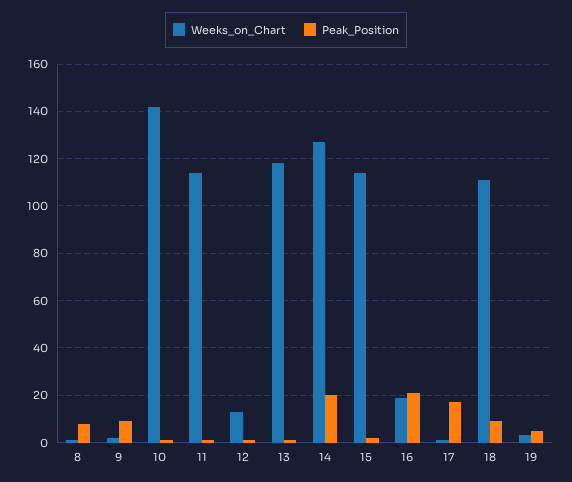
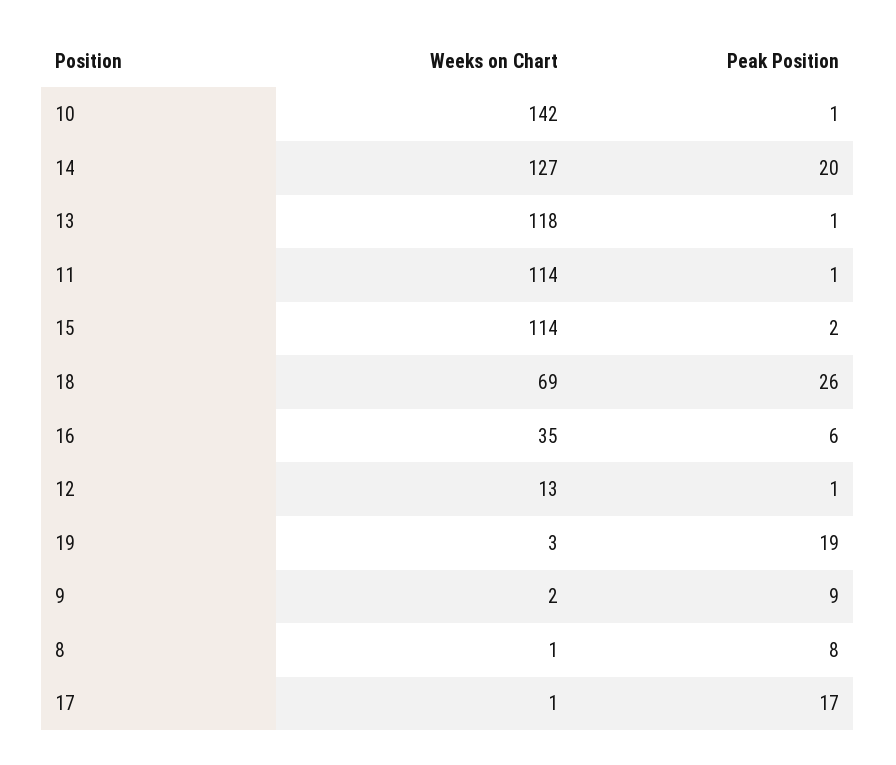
  {
    "Weeks_on_Chart": {
      "8": 1,
      "9": 2,
      "10": 142,
      "11": 114,
      "12": 13,
      "13": 118,
      "14": 127,
      "15": 114,
-     "16": 20,
+     "16": 35,
      "17": 1,
-     "18": 110,
+     "18": 69,
      "19": 3
    },
    "Peak_Position": {
      "8": 8,
      "9": 9,
      "10": 1,
      "11": 1,
      "12": 1,
      "13": 1,
      "14": 20,
      "15": 2,
-     "16": 20,
+     "16": 6,
      "17": 17,
-     "18": 10,
+     "18": 26,
-     "19": 5
+     "19": 19
    }
  }

